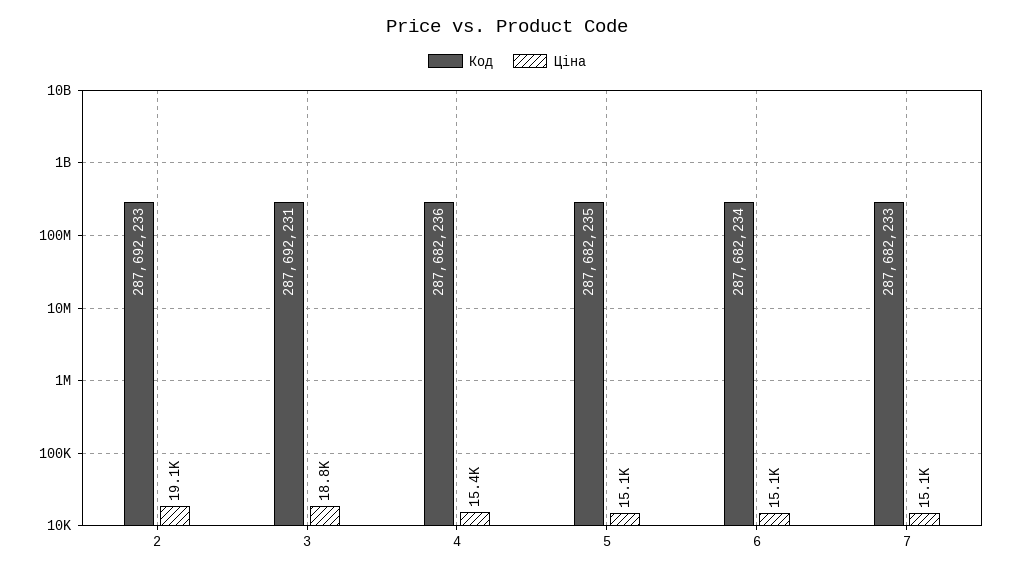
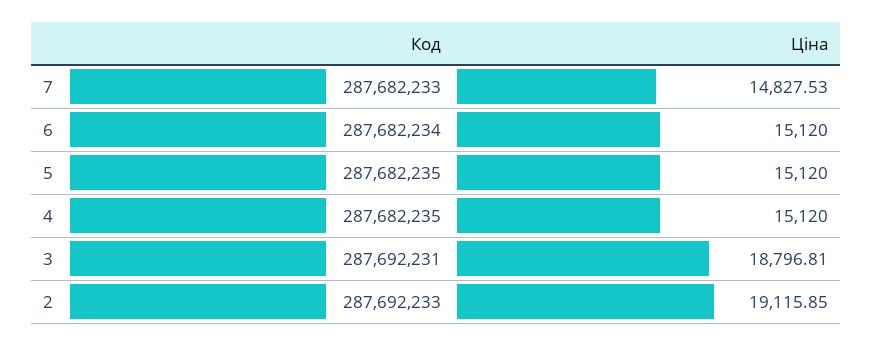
  {
    "Код": {
      "2": 287692233,
      "3": 287692231,
-     "4": 287682236,
+     "4": 287682235,
      "5": 287682235,
      "6": 287682234,
      "7": 287682233
    },
    "Ціна": {
      "2": 19115.85,
      "3": 18796.81,
-     "4": 15400,
+     "4": 15120,
      "5": 15120,
      "6": 15120,
-     "7": 15100
+     "7": 14827.53
    }
  }

